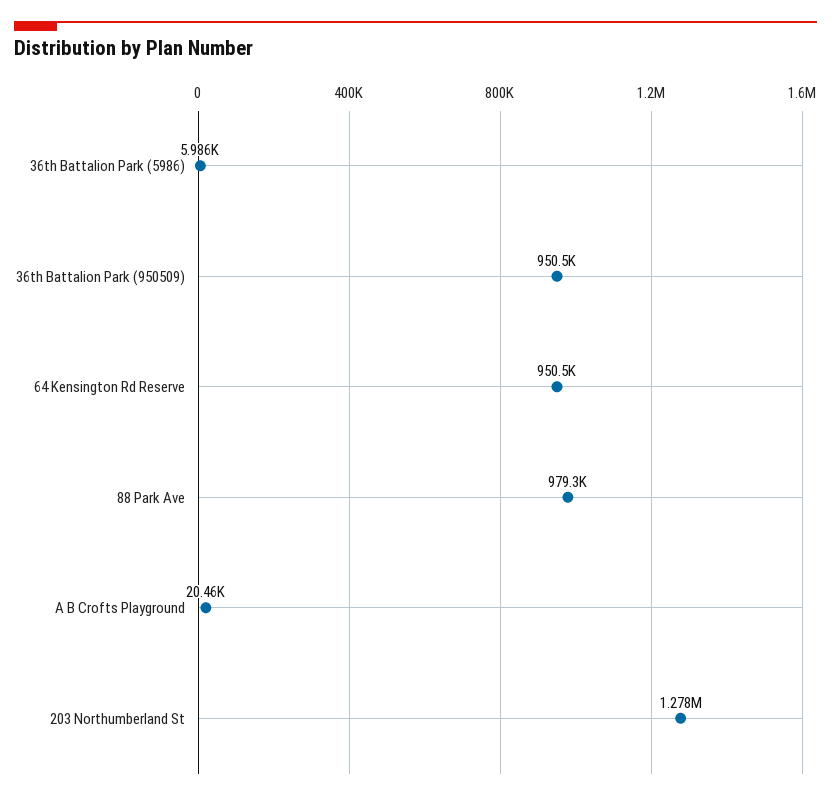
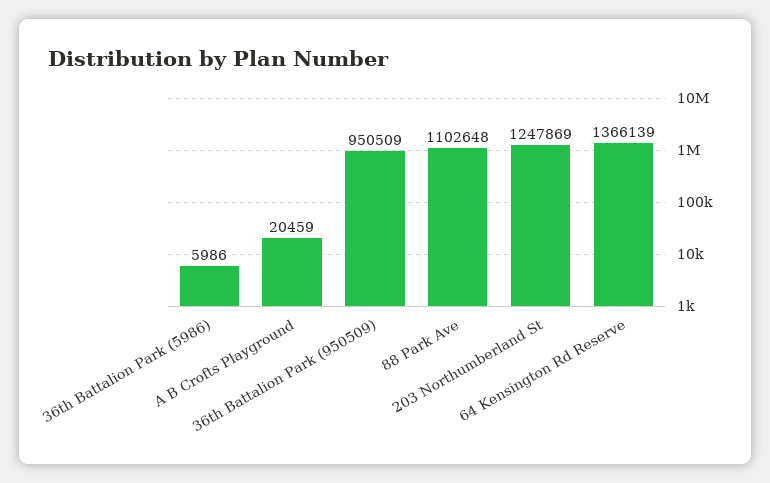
  {
    "36th Battalion Park (5986)": 5986,
    "36th Battalion Park (950509)": 950509,
-   "64 Kensington Rd Reserve": 950500,
+   "64 Kensington Rd Reserve": 1366139,
-   "88 Park Ave": 979300,
+   "88 Park Ave": 1102648,
    "A B Crofts Playground": 20459,
-   "203 Northumberland St": 1278000
+   "203 Northumberland St": 1247869
  }

